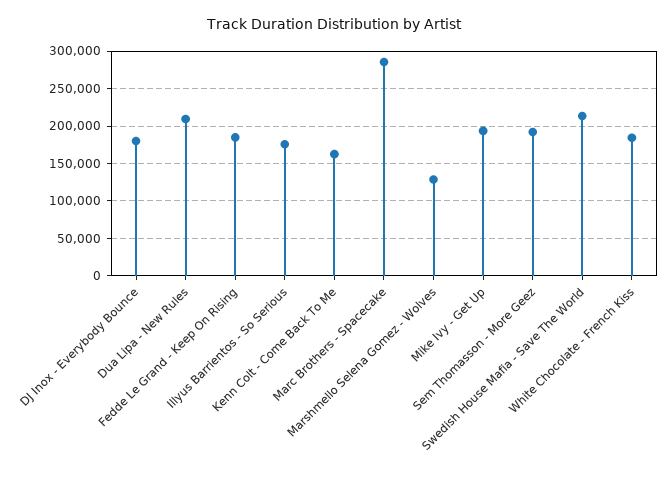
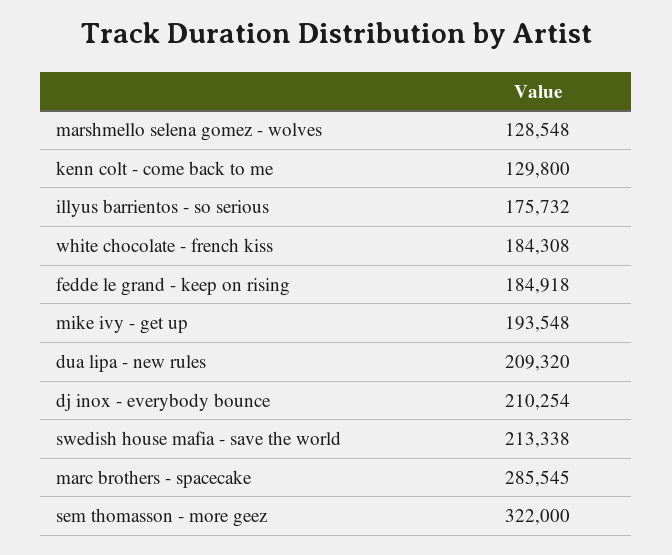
  {
-   "DJ Inox - Everybody Bounce": 180000,
+   "DJ Inox - Everybody Bounce": 210254,
    "Dua Lipa - New Rules": 209320,
    "Fedde Le Grand - Keep On Rising": 184918,
    "Illyus Barrientos - So Serious": 175732,
-   "Kenn Colt - Come Back To Me": 160000,
+   "Kenn Colt - Come Back To Me": 129800,
    "Marc Brothers - Spacecake": 285545,
    "Marshmello Selena Gomez - Wolves": 128548,
    "Mike Ivy - Get Up": 193548,
-   "Sem Thomasson - More Geez": 190000,
+   "Sem Thomasson - More Geez": 322000,
    "Swedish House Mafia - Save The World": 213338,
    "White Chocolate - French Kiss": 184308
  }

